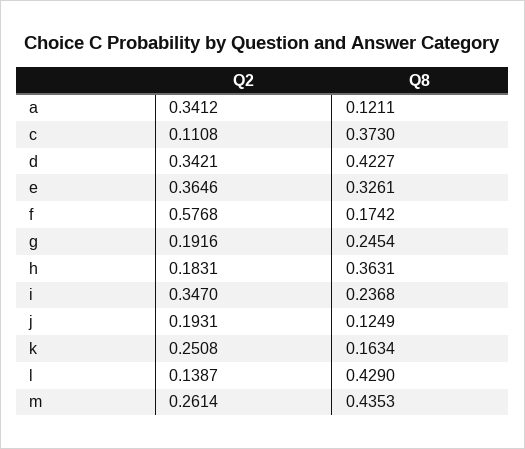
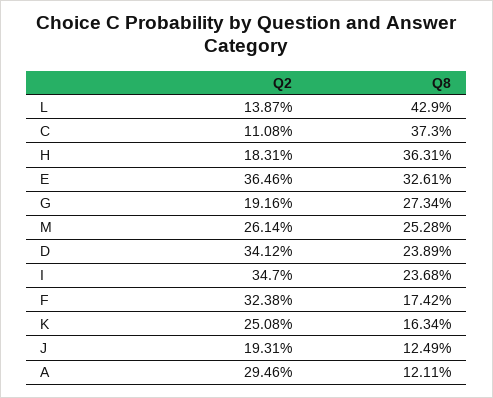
  {
    "Q2": {
-     "a": 0.3412,
+     "a": 0.2946,
      "c": 0.1108,
-     "d": 0.3421,
+     "d": 0.3412,
      "e": 0.3646,
-     "f": 0.5768,
+     "f": 0.3238,
      "g": 0.1916,
      "h": 0.1831,
      "i": 0.347,
      "j": 0.1931,
      "k": 0.2508,
      "l": 0.1387,
      "m": 0.2614
    },
    "Q8": {
      "a": 0.1211,
      "c": 0.373,
-     "d": 0.4227,
+     "d": 0.2389,
      "e": 0.3261,
      "f": 0.1742,
-     "g": 0.2454,
+     "g": 0.2734,
      "h": 0.3631,
      "i": 0.2368,
      "j": 0.1249,
      "k": 0.1634,
      "l": 0.429,
-     "m": 0.4353
+     "m": 0.2528
    }
  }

